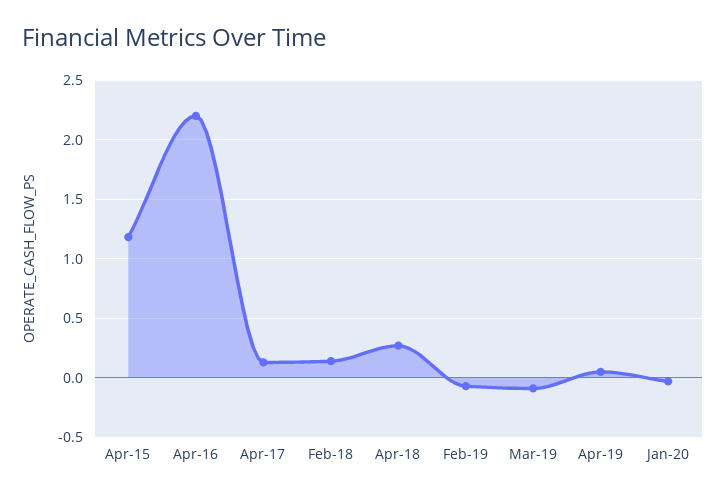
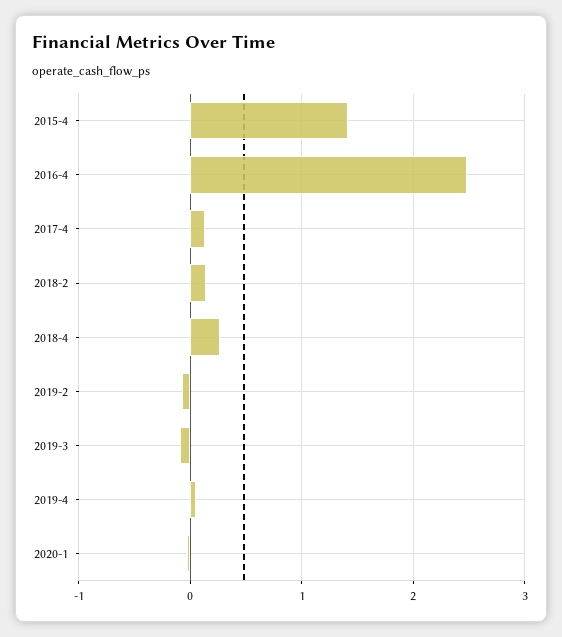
  {
-   "Apr-15": 1.2,
+   "Apr-15": 1.4,
-   "Apr-16": 2.2,
+   "Apr-16": 2.5,
    "Apr-17": 0.1,
    "Feb-18": 0.1,
    "Apr-18": 0.3,
    "Feb-19": -0.1,
    "Mar-19": -0.1,
    "Apr-19": 0.1,
    "Jan-20": 0
  }

